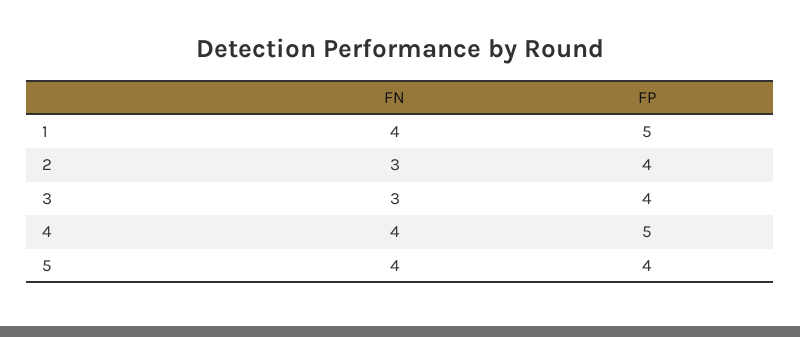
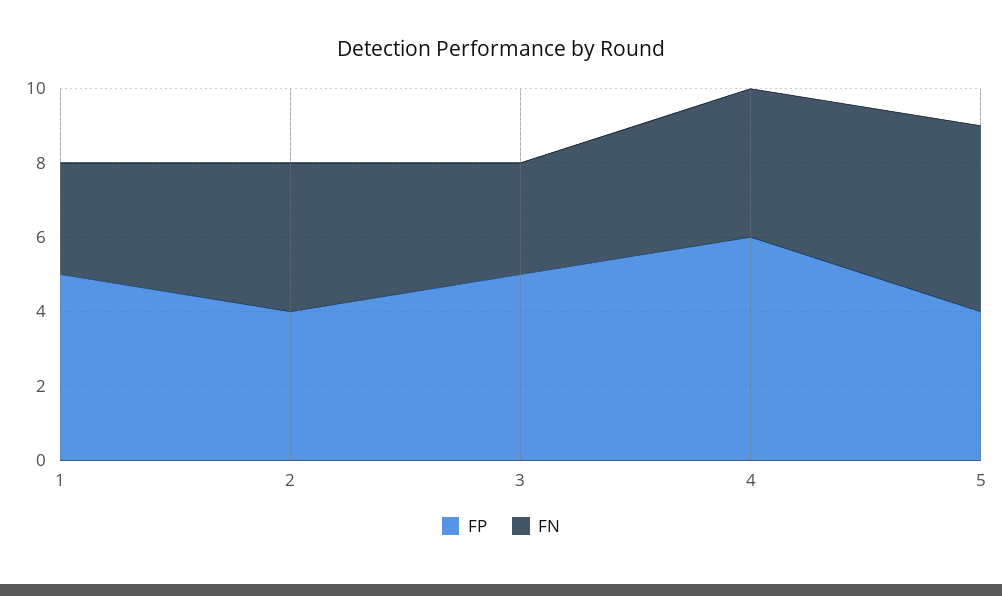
  {
    "FN": {
-     "1": 4,
+     "1": 3,
-     "2": 3,
+     "2": 4,
      "3": 3,
      "4": 4,
-     "5": 4
+     "5": 5
    },
    "FP": {
      "1": 5,
      "2": 4,
-     "3": 4,
+     "3": 5,
-     "4": 5,
+     "4": 6,
      "5": 4
    }
  }

